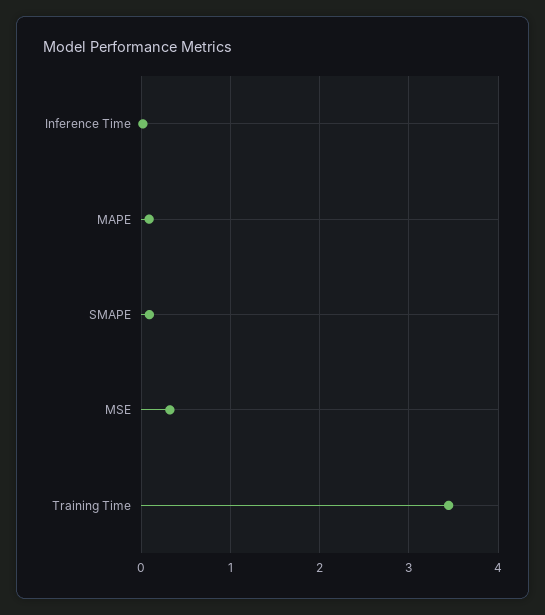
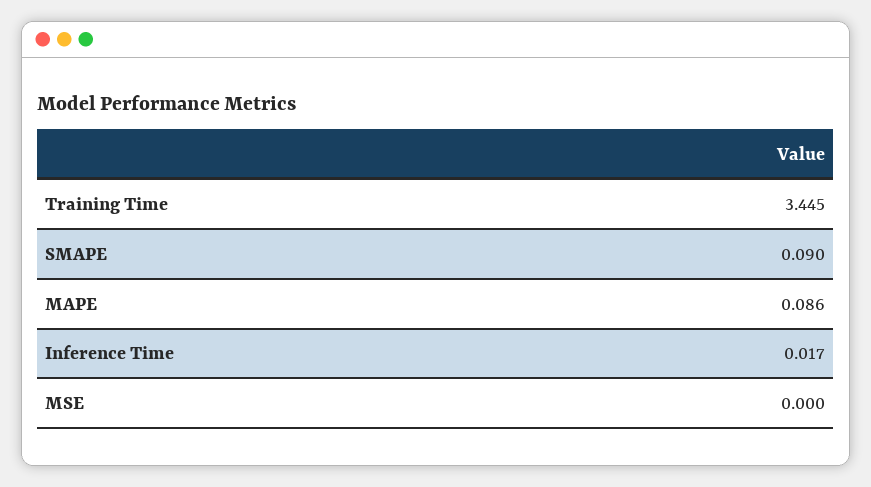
  {
    "Inference Time": 0.017,
    "MAPE": 0.086,
    "SMAPE": 0.09,
-   "MSE": 0.3,
+   "MSE": 0,
    "Training Time": 3.445
  }

